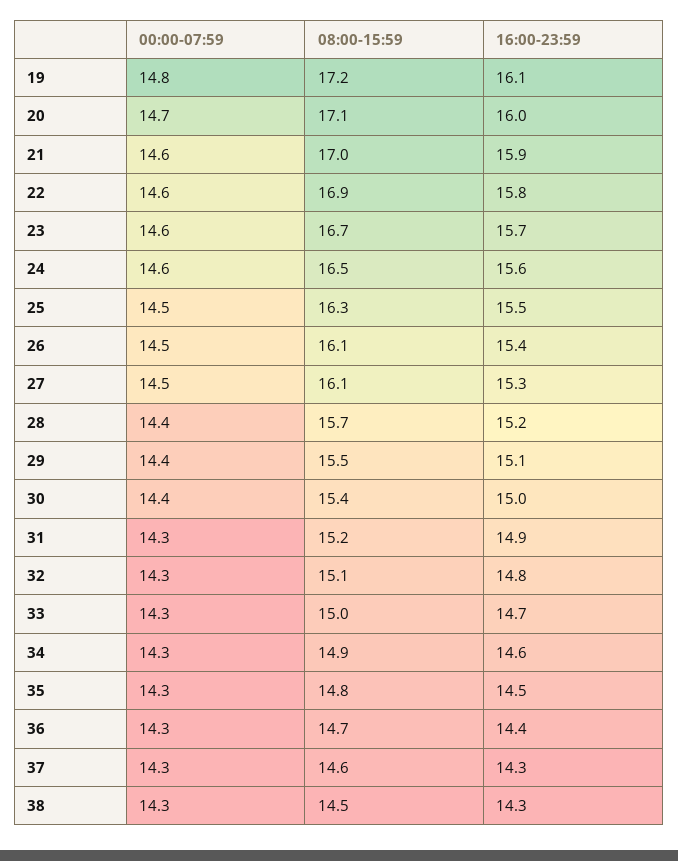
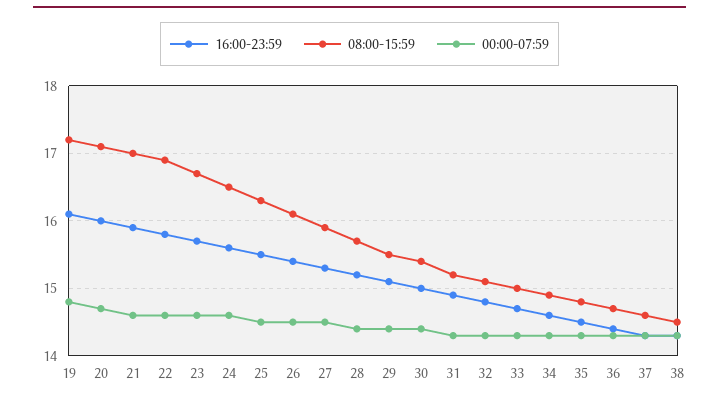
  {
    "00:00-07:59": {
      "19": 14.8,
      "20": 14.7,
      "21": 14.6,
      "22": 14.6,
      "23": 14.6,
      "24": 14.6,
      "25": 14.5,
      "26": 14.5,
      "27": 14.5,
      "28": 14.4,
      "29": 14.4,
      "30": 14.4,
      "31": 14.3,
      "32": 14.3,
      "33": 14.3,
      "34": 14.3,
      "35": 14.3,
      "36": 14.3,
      "37": 14.3,
      "38": 14.3
    },
    "08:00-15:59": {
      "19": 17.2,
      "20": 17.1,
      "21": 17,
      "22": 16.9,
      "23": 16.7,
      "24": 16.5,
      "25": 16.3,
      "26": 16.1,
-     "27": 16.1,
+     "27": 15.9,
      "28": 15.7,
      "29": 15.5,
      "30": 15.4,
      "31": 15.2,
      "32": 15.1,
      "33": 15,
      "34": 14.9,
      "35": 14.8,
      "36": 14.7,
      "37": 14.6,
      "38": 14.5
    },
    "16:00-23:59": {
      "19": 16.1,
      "20": 16,
      "21": 15.9,
      "22": 15.8,
      "23": 15.7,
      "24": 15.6,
      "25": 15.5,
      "26": 15.4,
      "27": 15.3,
      "28": 15.2,
      "29": 15.1,
      "30": 15,
      "31": 14.9,
      "32": 14.8,
      "33": 14.7,
      "34": 14.6,
      "35": 14.5,
      "36": 14.4,
      "37": 14.3,
      "38": 14.3
    }
  }

